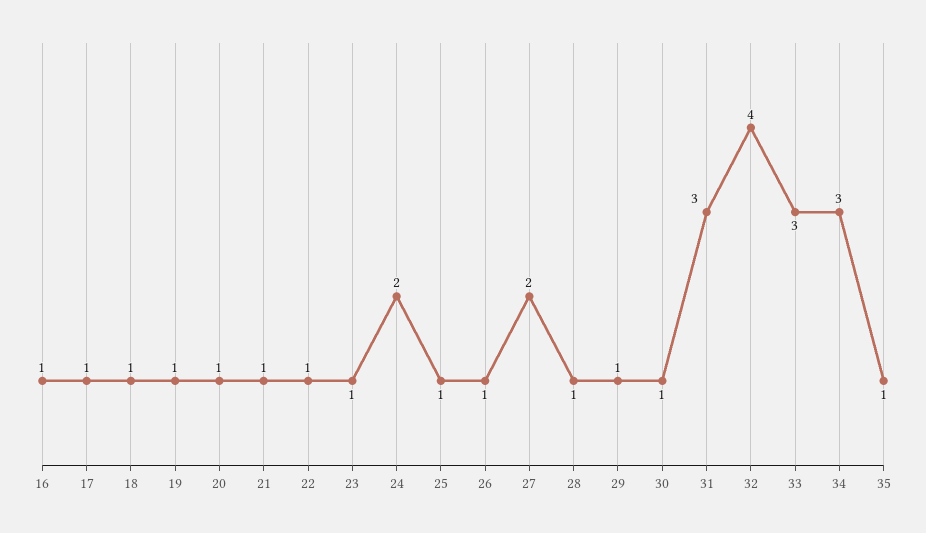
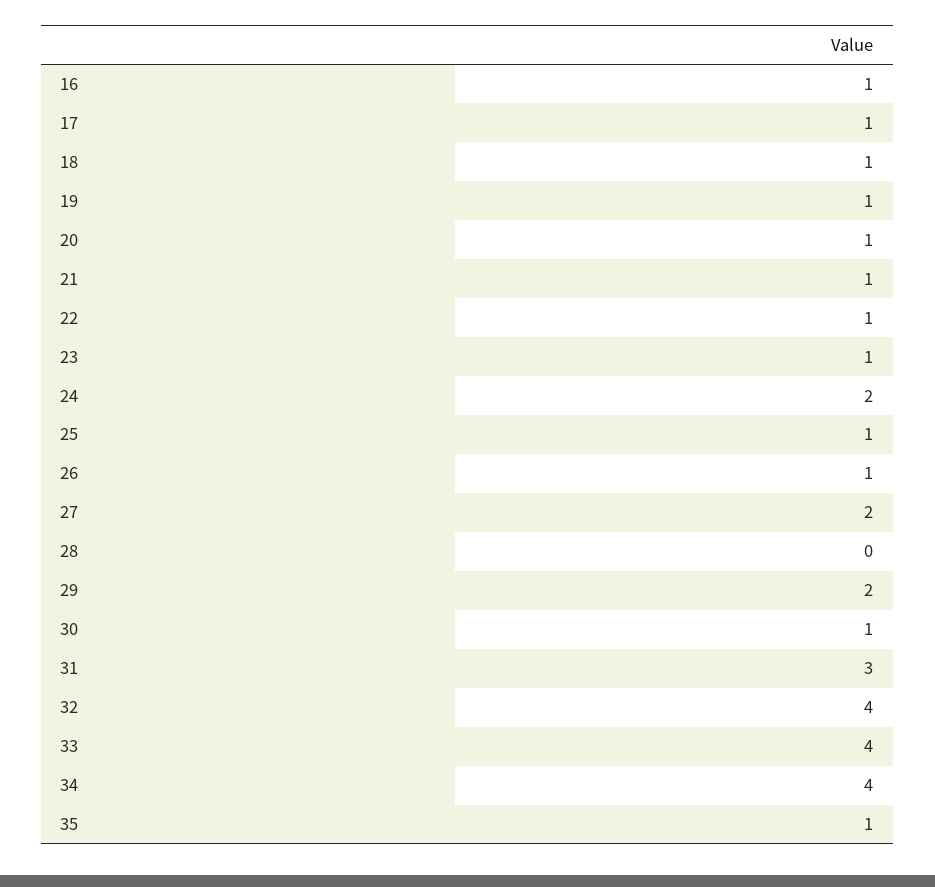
  {
    "16": 1,
    "17": 1,
    "18": 1,
    "19": 1,
    "20": 1,
    "21": 1,
    "22": 1,
    "23": 1,
    "24": 2,
    "25": 1,
    "26": 1,
    "27": 2,
-   "28": 1,
+   "28": 0,
-   "29": 1,
+   "29": 2,
    "30": 1,
    "31": 3,
    "32": 4,
-   "33": 3,
+   "33": 4,
-   "34": 3,
+   "34": 4,
    "35": 1
  }

